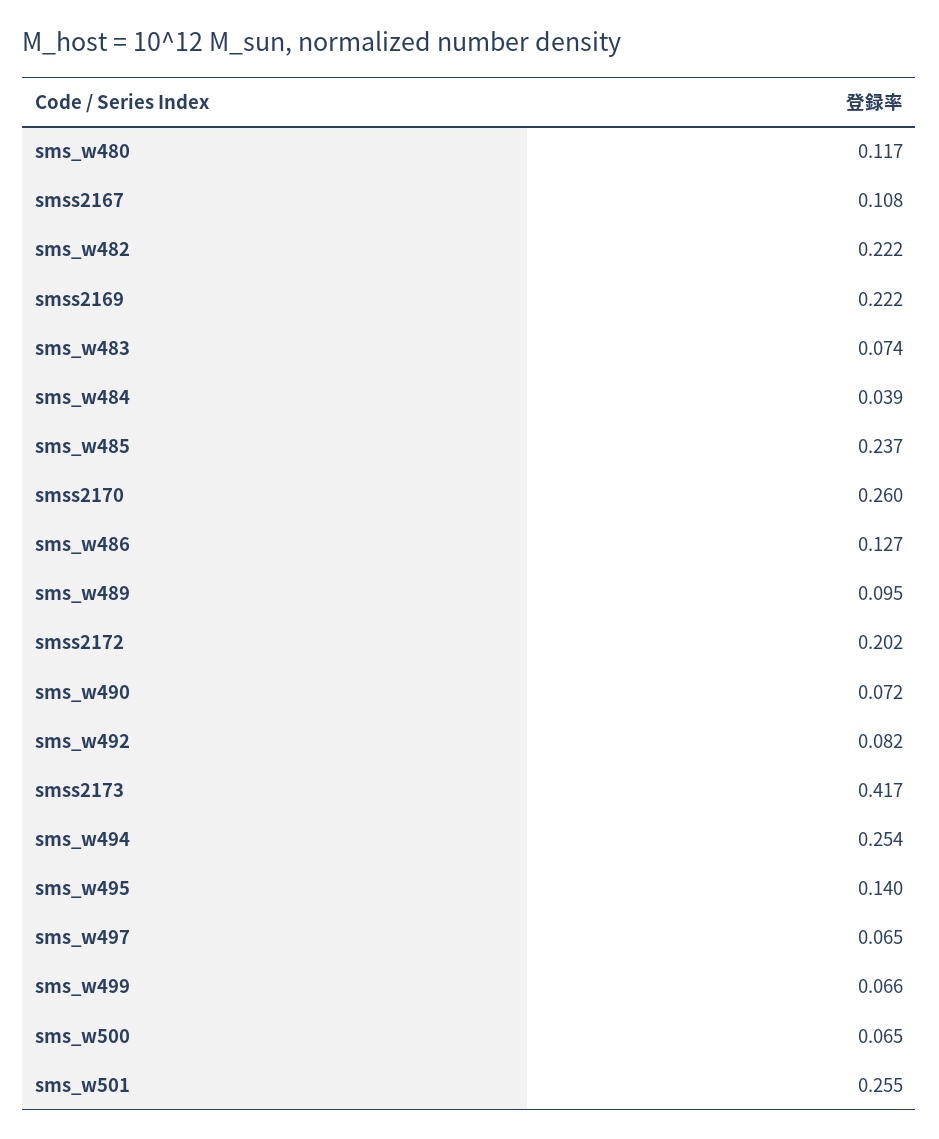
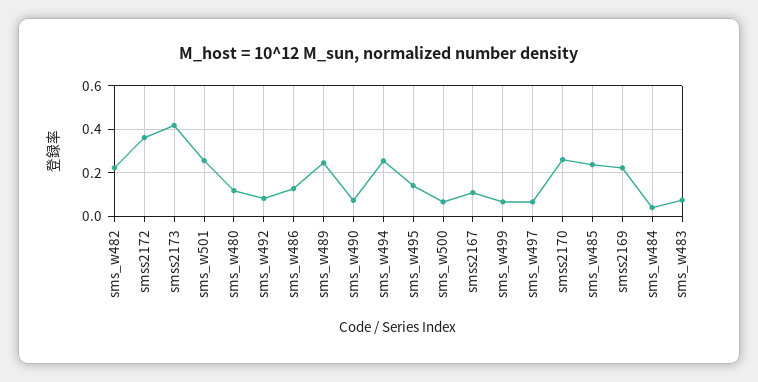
  {
    "sms_w480": 0.117,
    "smss2167": 0.108,
    "sms_w482": 0.222,
    "smss2169": 0.222,
    "sms_w483": 0.074,
    "sms_w484": 0.039,
    "sms_w485": 0.237,
    "smss2170": 0.26,
    "sms_w486": 0.127,
-   "sms_w489": 0.095,
+   "sms_w489": 0.25,
-   "smss2172": 0.202,
+   "smss2172": 0.35,
    "sms_w490": 0.072,
    "sms_w492": 0.082,
    "smss2173": 0.417,
    "sms_w494": 0.254,
    "sms_w495": 0.14,
    "sms_w497": 0.065,
    "sms_w499": 0.066,
    "sms_w500": 0.065,
    "sms_w501": 0.255
  }

